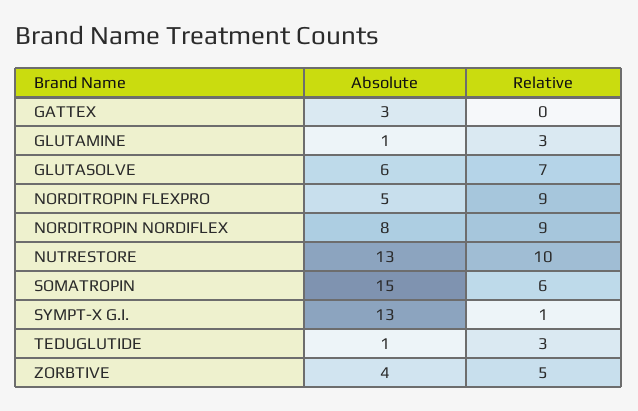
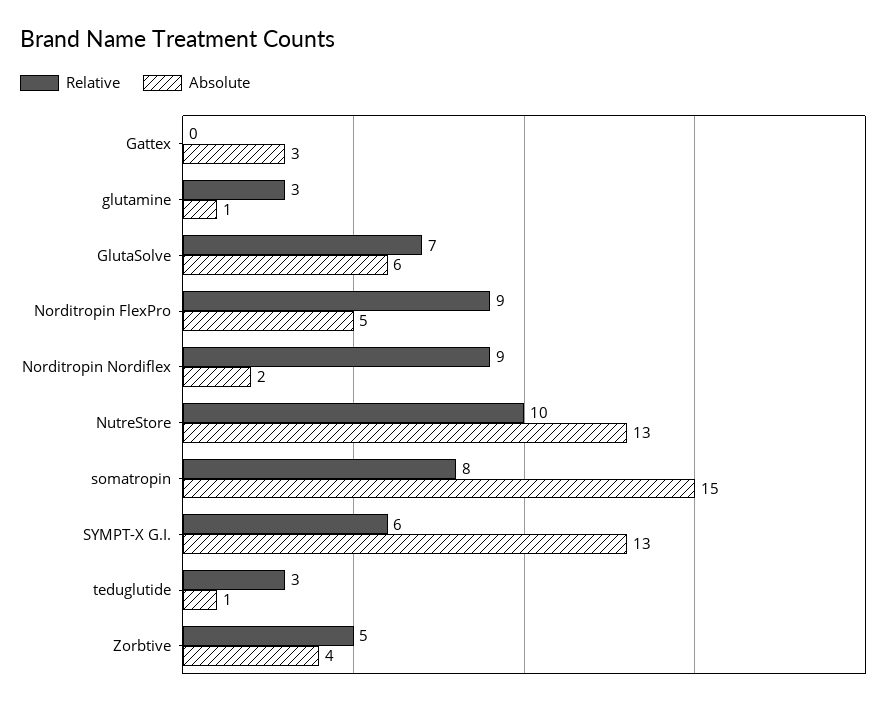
  {
    "Absolute": {
      "GATTEX": 3,
      "GLUTAMINE": 1,
      "GLUTASOLVE": 6,
      "NORDITROPIN FLEXPRO": 5,
-     "NORDITROPIN NORDIFLEX": 8,
+     "NORDITROPIN NORDIFLEX": 2,
      "NUTRESTORE": 13,
      "SOMATROPIN": 15,
      "SYMPT-X G.I.": 13,
      "TEDUGLUTIDE": 1,
      "ZORBTIVE": 4
    },
    "Relative": {
      "GATTEX": 0,
      "GLUTAMINE": 3,
      "GLUTASOLVE": 7,
      "NORDITROPIN FLEXPRO": 9,
      "NORDITROPIN NORDIFLEX": 9,
      "NUTRESTORE": 10,
-     "SOMATROPIN": 6,
+     "SOMATROPIN": 8,
-     "SYMPT-X G.I.": 1,
+     "SYMPT-X G.I.": 6,
      "TEDUGLUTIDE": 3,
      "ZORBTIVE": 5
    }
  }

